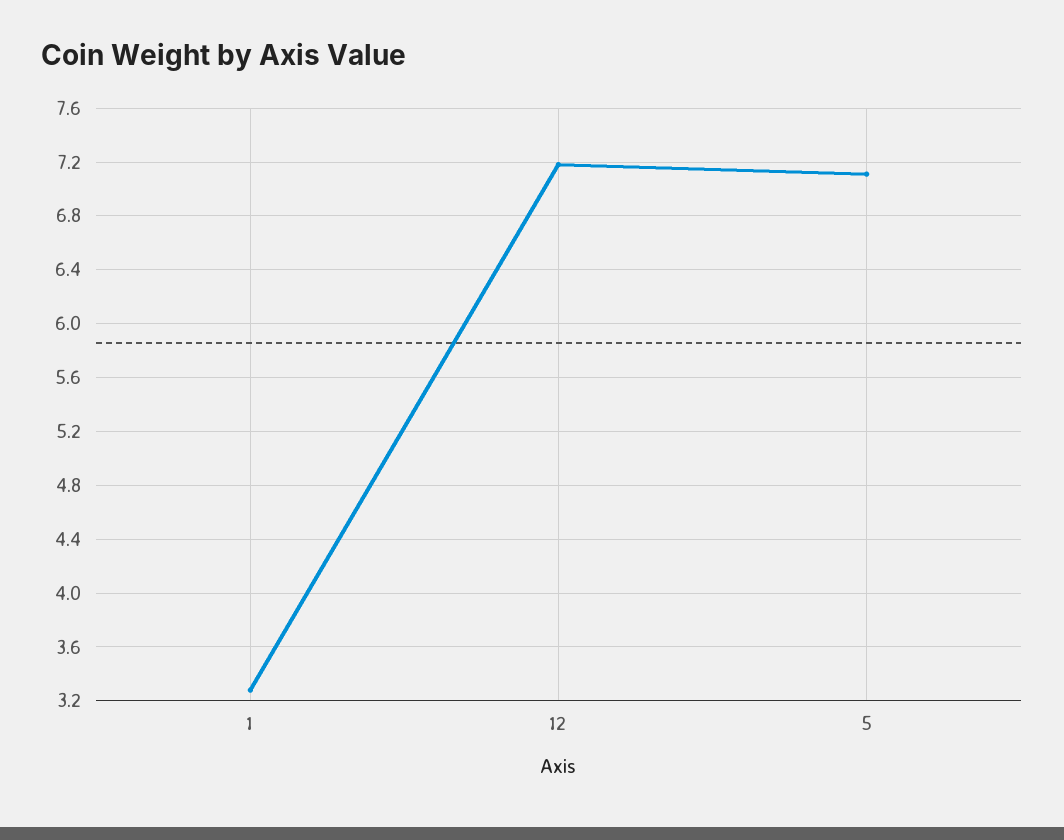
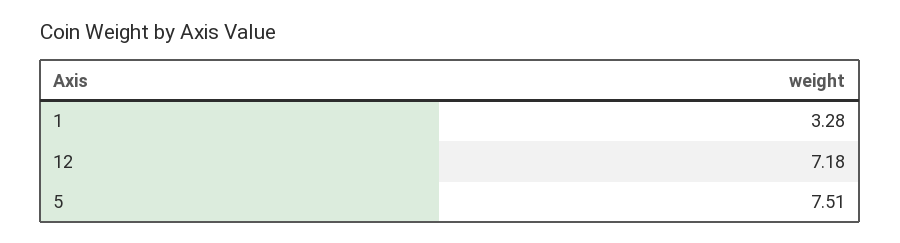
  {
    "1": 3.28,
    "12": 7.18,
-   "5": 7.1
+   "5": 7.51
  }

